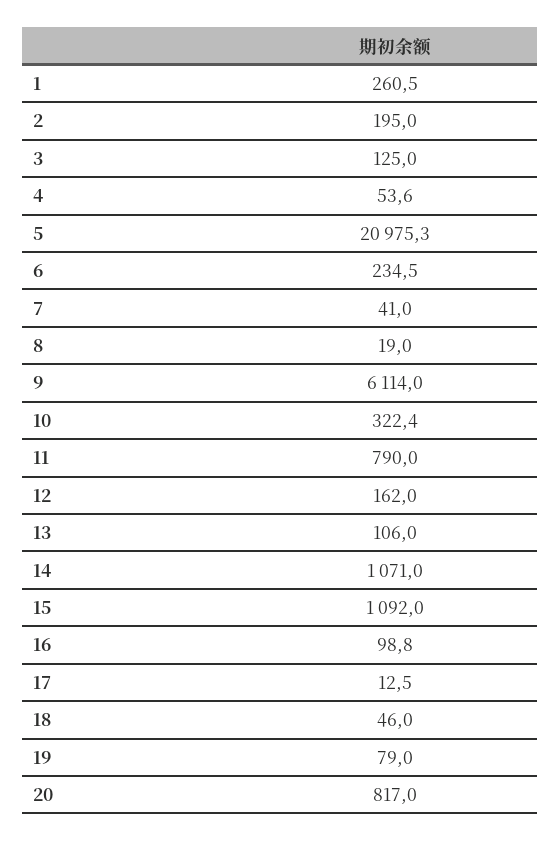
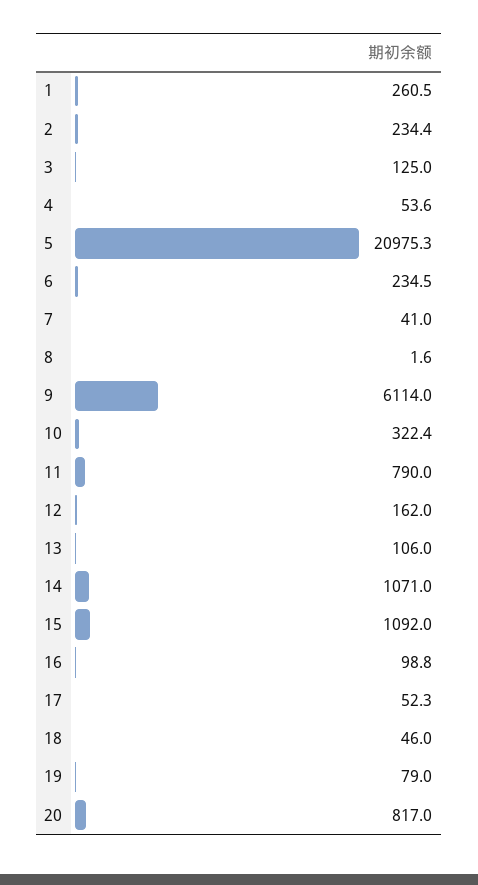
  {
    "1": 260.5,
-   "2": 195,
+   "2": 234.4,
    "3": 125,
    "4": 53.6,
    "5": 20975.3,
    "6": 234.5,
    "7": 41,
-   "8": 19,
+   "8": 1.6,
    "9": 6114,
    "10": 322.4,
    "11": 790,
    "12": 162,
    "13": 106,
    "14": 1071,
    "15": 1092,
    "16": 98.8,
-   "17": 12.5,
+   "17": 52.3,
    "18": 46,
    "19": 79,
    "20": 817
  }

